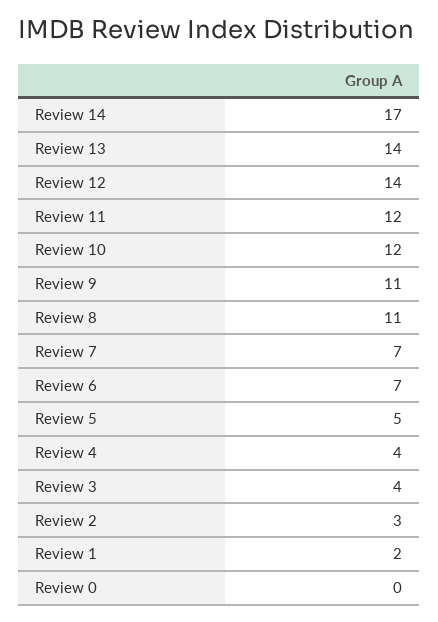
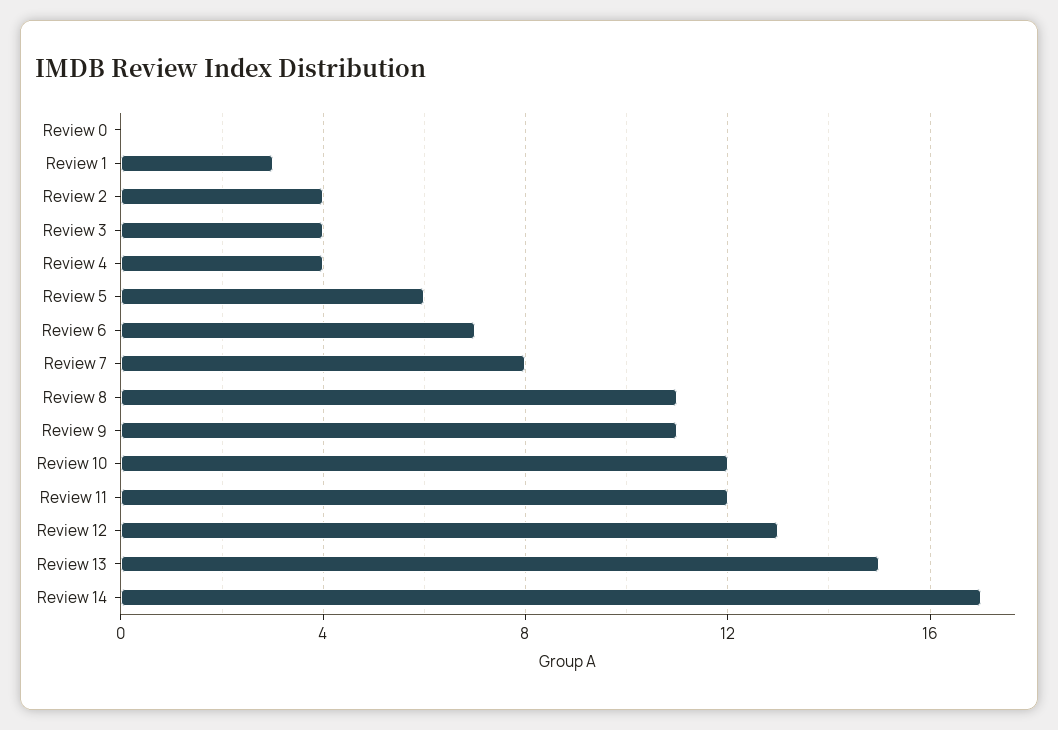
  {
    "Review 14": 17,
-   "Review 13": 14,
+   "Review 13": 15,
-   "Review 12": 14,
+   "Review 12": 13,
    "Review 11": 12,
    "Review 10": 12,
    "Review 9": 11,
    "Review 8": 11,
-   "Review 7": 7,
+   "Review 7": 8,
    "Review 6": 7,
-   "Review 5": 5,
+   "Review 5": 6,
    "Review 4": 4,
    "Review 3": 4,
-   "Review 2": 3,
+   "Review 2": 4,
-   "Review 1": 2,
+   "Review 1": 3,
    "Review 0": 0
  }

